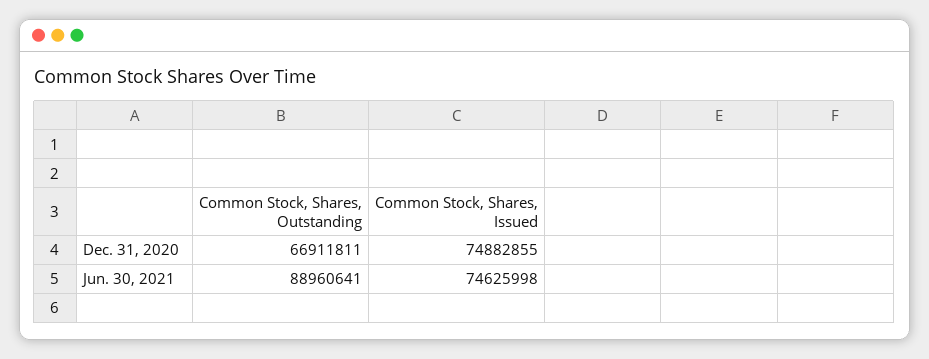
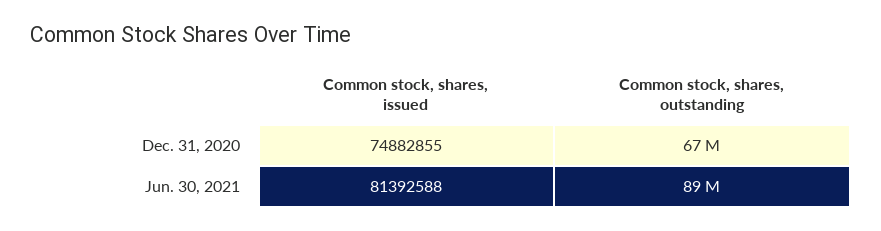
  {
    "Common Stock, Shares, Outstanding": {
      "Dec. 31, 2020": 66911811,
      "Jun. 30, 2021": 88960641
    },
    "Common Stock, Shares, Issued": {
      "Dec. 31, 2020": 74882855,
-     "Jun. 30, 2021": 74625998
+     "Jun. 30, 2021": 81392588
    }
  }

